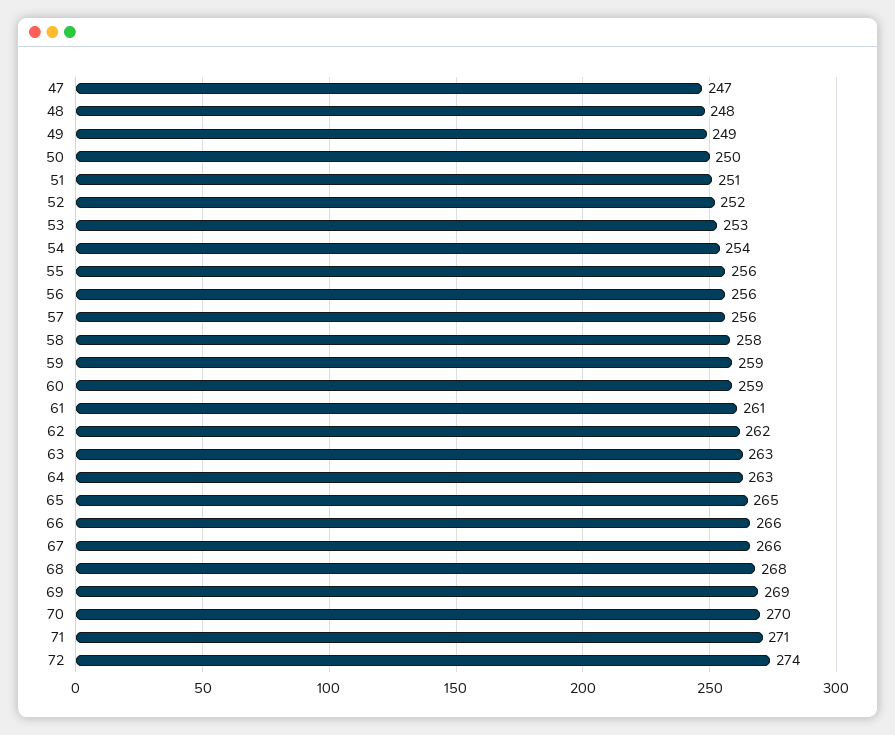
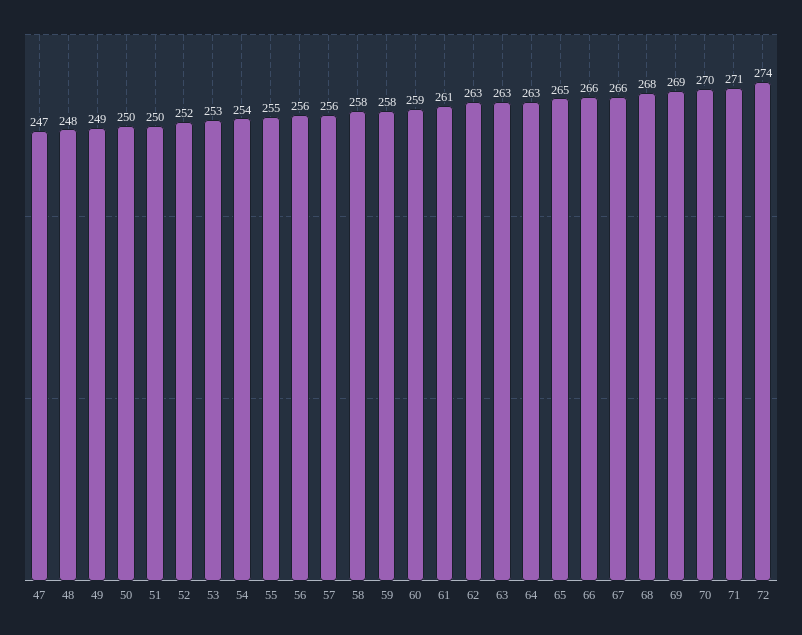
  {
    "47": 247,
    "48": 248,
    "49": 249,
    "50": 250,
-   "51": 251,
+   "51": 250,
    "52": 252,
    "53": 253,
    "54": 254,
-   "55": 256,
+   "55": 255,
    "56": 256,
    "57": 256,
    "58": 258,
-   "59": 259,
+   "59": 258,
    "60": 259,
    "61": 261,
-   "62": 262,
+   "62": 263,
    "63": 263,
    "64": 263,
    "65": 265,
    "66": 266,
    "67": 266,
    "68": 268,
    "69": 269,
    "70": 270,
    "71": 271,
    "72": 274
  }

